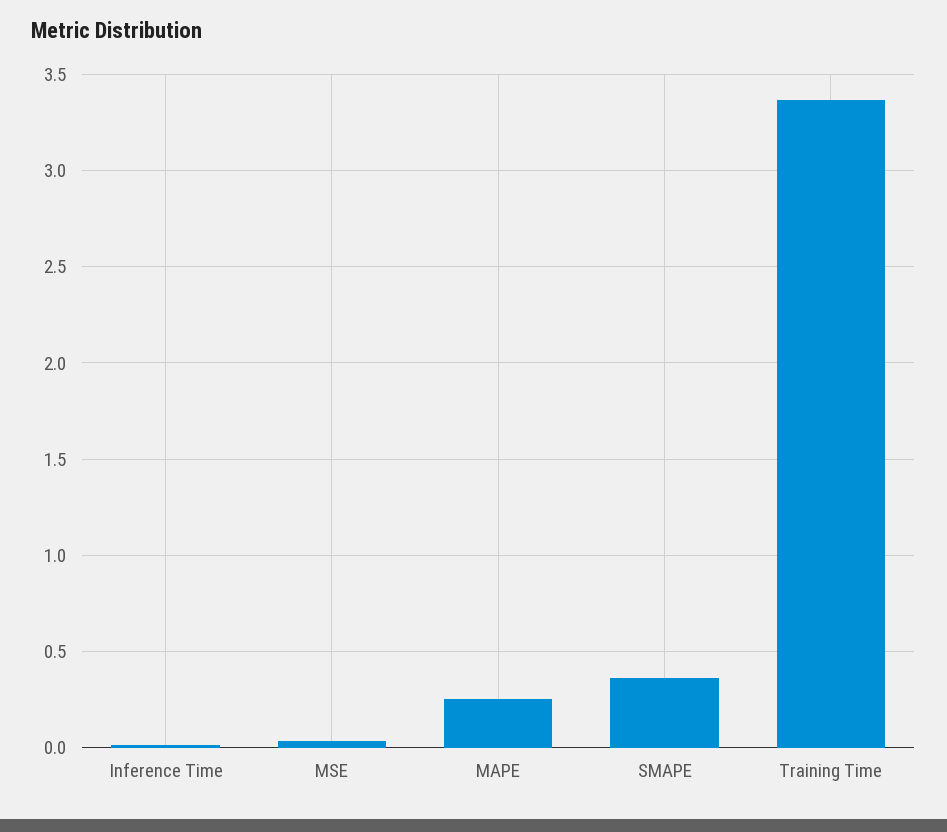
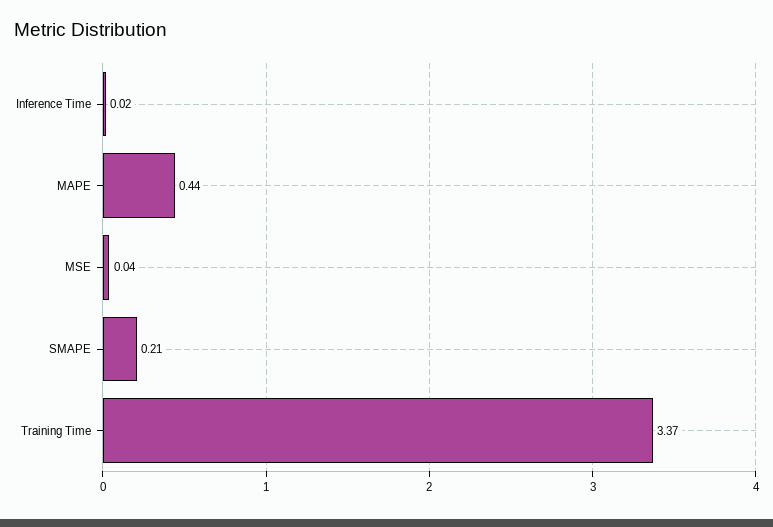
  {
    "Inference Time": 0.02,
    "MSE": 0.04,
-   "MAPE": 0.25,
+   "MAPE": 0.44,
-   "SMAPE": 0.35,
+   "SMAPE": 0.21,
    "Training Time": 3.37
  }

